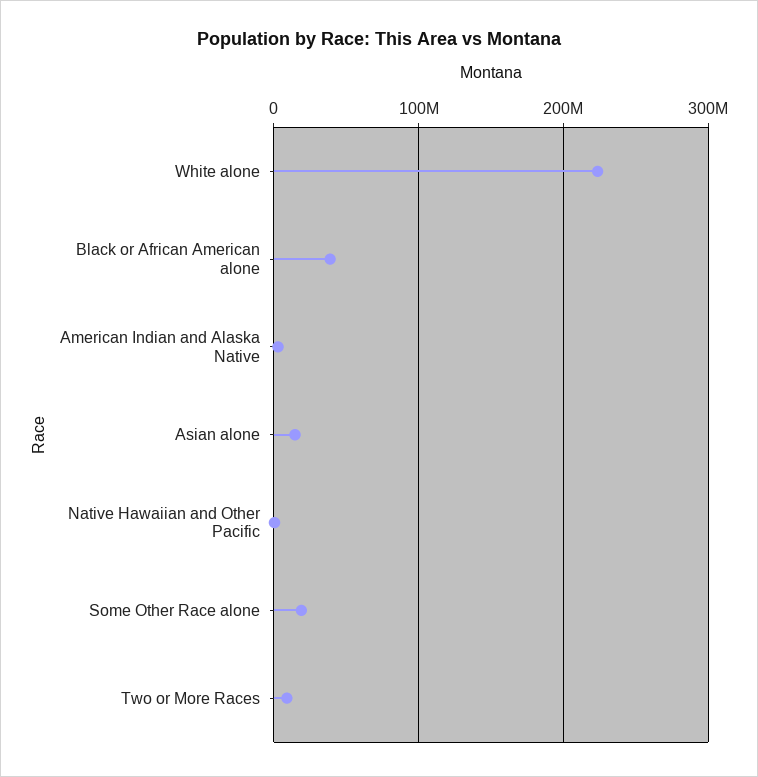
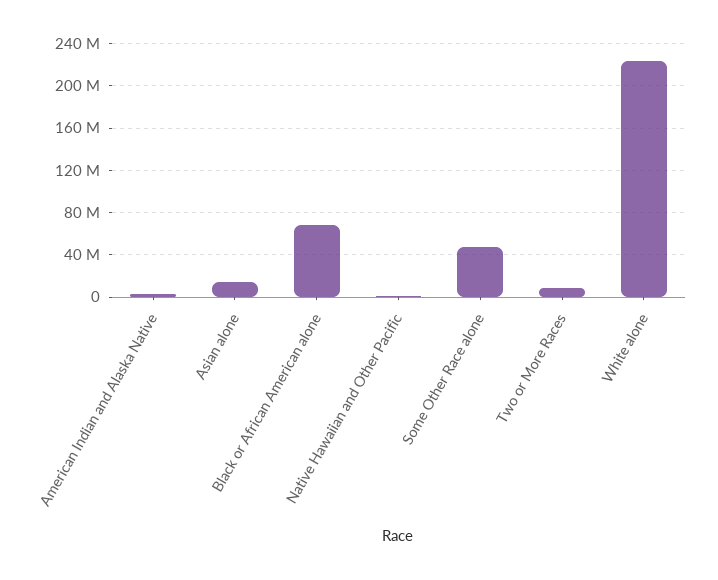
  {
    "White alone": 220000000,
-   "Black or African American alone": 40000000,
+   "Black or African American alone": 70000000,
    "American Indian and Alaska Native": 0,
    "Asian alone": 10000000,
    "Native Hawaiian and Other Pacific": 0,
-   "Some Other Race alone": 20000000,
+   "Some Other Race alone": 50000000,
    "Two or More Races": 10000000
  }

